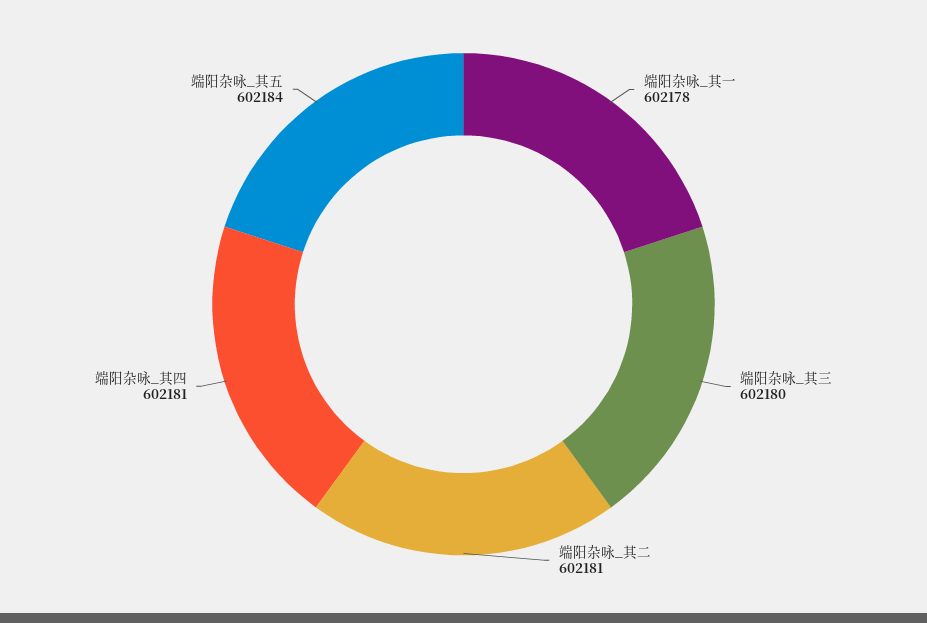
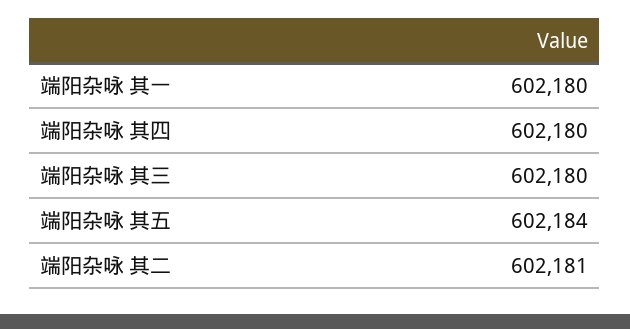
  {
-   "端阳杂咏_其一": 602178,
+   "端阳杂咏_其一": 602180,
    "端阳杂咏_其三": 602180,
    "端阳杂咏_其二": 602181,
-   "端阳杂咏_其四": 602181,
+   "端阳杂咏_其四": 602180,
    "端阳杂咏_其五": 602184
  }

